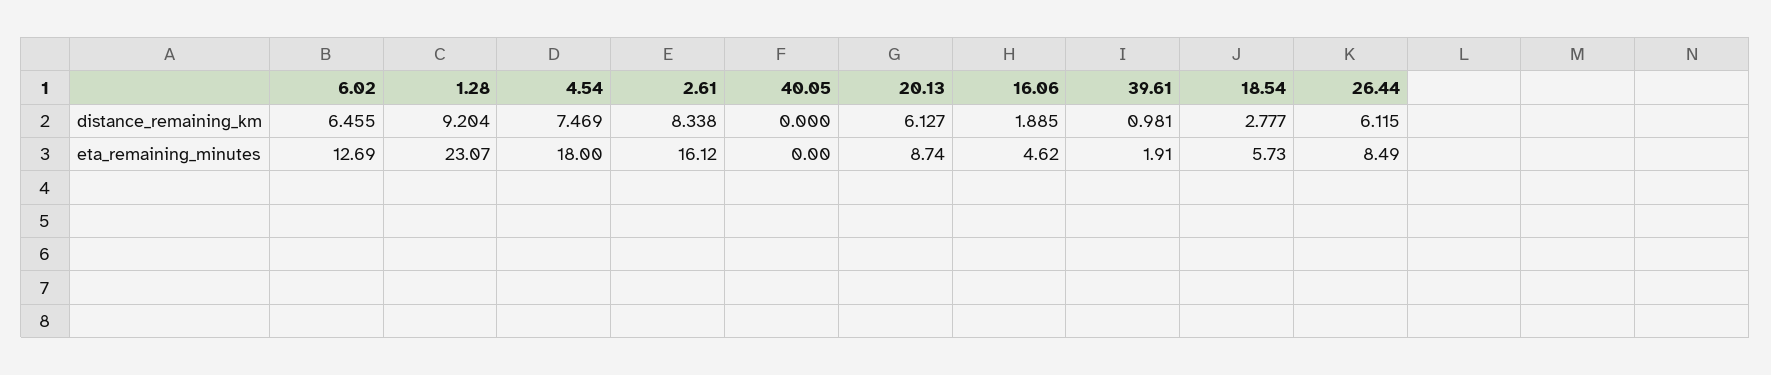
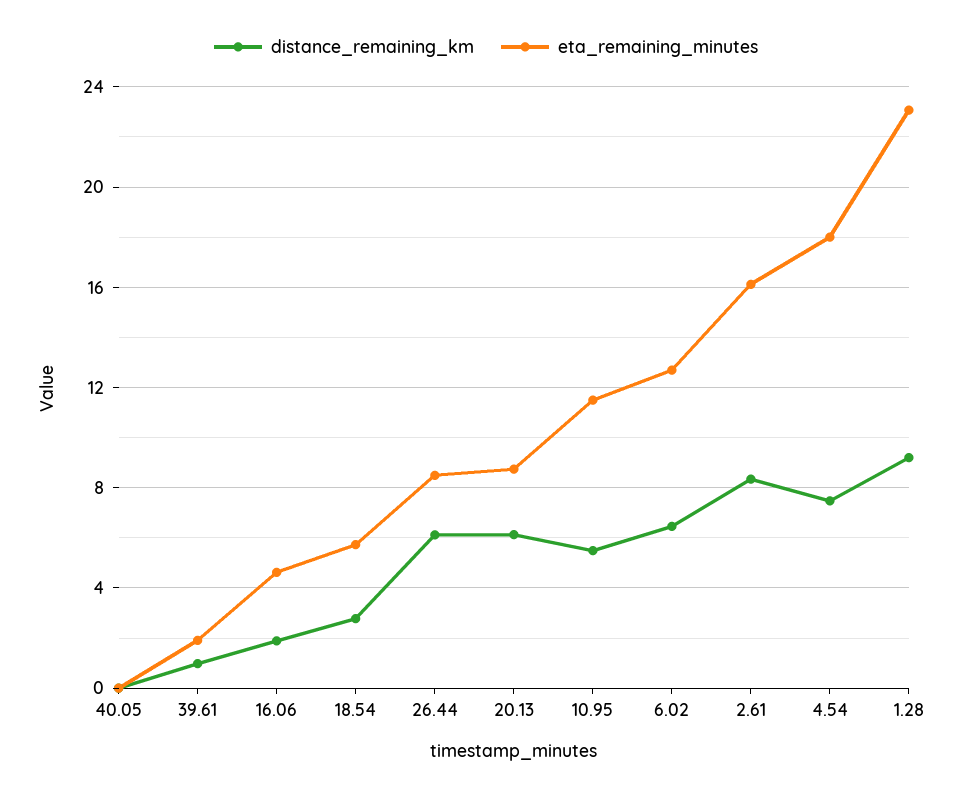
  {
    "distance_remaining_km": {
      "6.02": 6.455,
      "1.28": 9.204,
      "4.54": 7.469,
      "2.61": 8.338,
      "40.05": 0,
      "20.13": 6.127,
      "16.06": 1.885,
      "39.61": 0.981,
      "18.54": 2.777,
-     "26.44": 6.115
+     "26.44": 6.115,
+     "10.95": 5.5
    },
    "eta_remaining_minutes": {
      "6.02": 12.69,
      "1.28": 23.07,
      "4.54": 18,
      "2.61": 16.12,
      "40.05": 0,
      "20.13": 8.74,
      "16.06": 4.62,
      "39.61": 1.91,
      "18.54": 5.73,
-     "26.44": 8.49
+     "26.44": 8.49,
+     "10.95": 11.5
    }
  }

